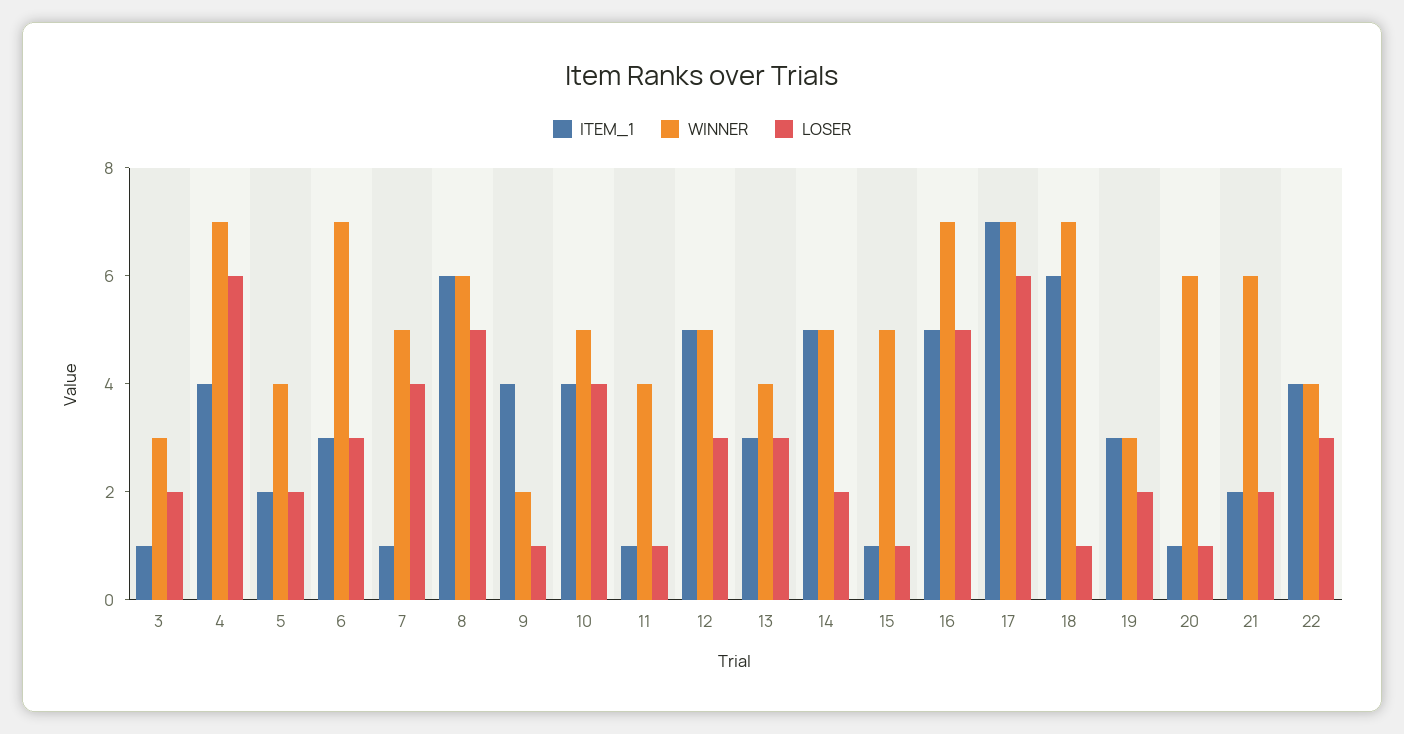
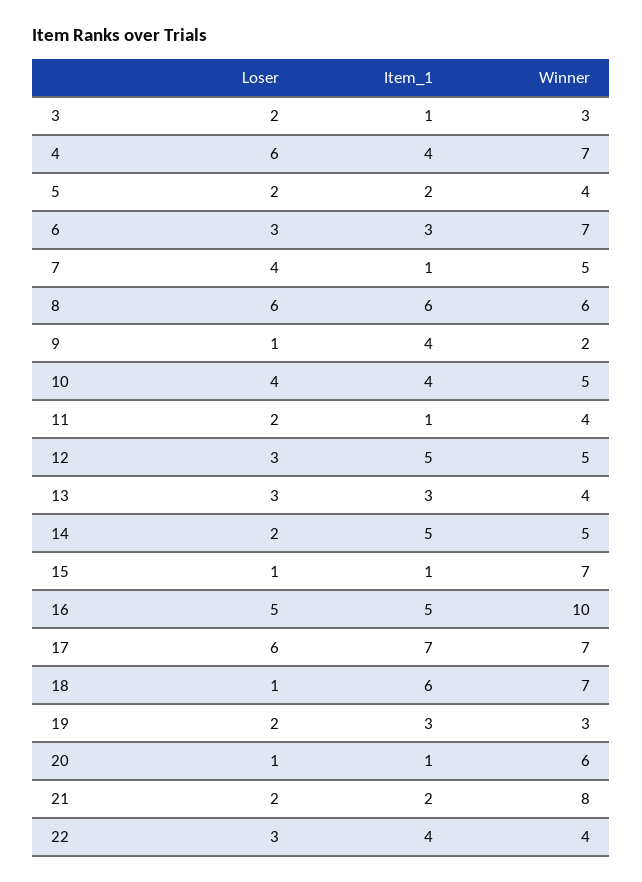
  {
    "ITEM_1": {
      "3": 1,
      "4": 4,
      "5": 2,
      "6": 3,
      "7": 1,
      "8": 6,
      "9": 4,
      "10": 4,
      "11": 1,
      "12": 5,
      "13": 3,
      "14": 5,
      "15": 1,
      "16": 5,
      "17": 7,
      "18": 6,
      "19": 3,
      "20": 1,
      "21": 2,
      "22": 4
    },
    "WINNER": {
      "3": 3,
      "4": 7,
      "5": 4,
      "6": 7,
      "7": 5,
      "8": 6,
      "9": 2,
      "10": 5,
      "11": 4,
      "12": 5,
      "13": 4,
      "14": 5,
-     "15": 5,
+     "15": 7,
-     "16": 7,
+     "16": 10,
      "17": 7,
      "18": 7,
      "19": 3,
      "20": 6,
-     "21": 6,
+     "21": 8,
      "22": 4
    },
    "LOSER": {
      "3": 2,
      "4": 6,
      "5": 2,
      "6": 3,
      "7": 4,
-     "8": 5,
+     "8": 6,
      "9": 1,
      "10": 4,
-     "11": 1,
+     "11": 2,
      "12": 3,
      "13": 3,
      "14": 2,
      "15": 1,
      "16": 5,
      "17": 6,
      "18": 1,
      "19": 2,
      "20": 1,
      "21": 2,
      "22": 3
    }
  }

